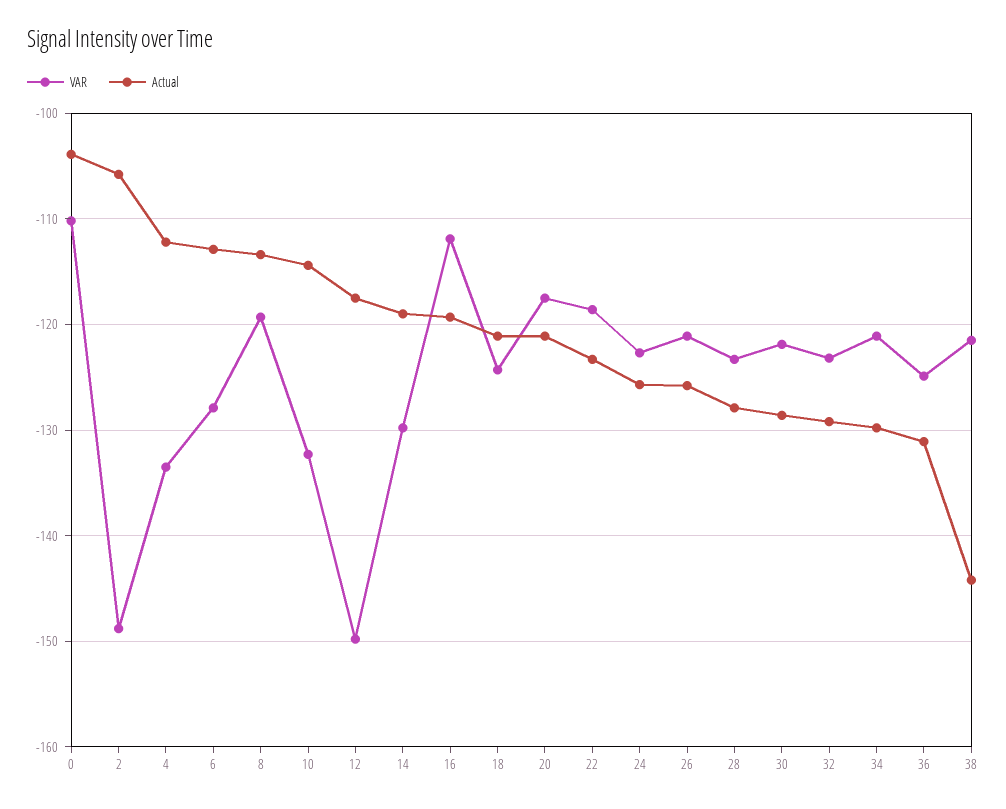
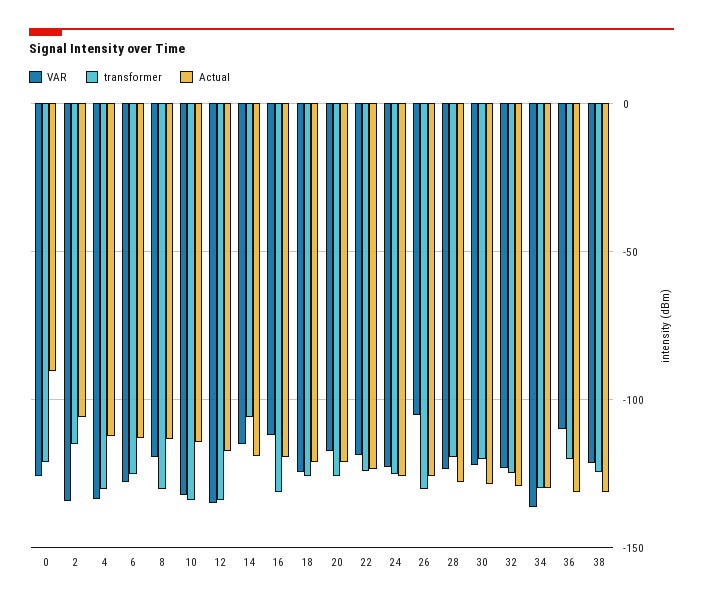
  {
    "VAR": {
-     "0": -110,
+     "0": -125,
-     "2": -149,
+     "2": -135,
      "4": -134,
      "6": -128,
      "8": -119,
      "10": -132,
-     "12": -150,
+     "12": -135,
-     "14": -130,
+     "14": -115,
      "16": -112,
      "18": -124,
      "20": -118,
      "22": -119,
      "24": -123,
-     "26": -121,
+     "26": -105,
      "28": -123,
      "30": -122,
      "32": -123,
-     "34": -121,
+     "34": -135,
-     "36": -125,
+     "36": -110,
      "38": -122
    },
    "Actual": {
-     "0": -104,
+     "0": -90,
      "2": -106,
      "4": -112,
      "6": -113,
      "8": -113,
      "10": -114,
      "12": -118,
      "14": -119,
      "16": -119,
      "18": -121,
      "20": -121,
      "22": -123,
      "24": -126,
      "26": -126,
      "28": -128,
      "30": -129,
      "32": -129,
      "34": -130,
      "36": -131,
-     "38": -144
+     "38": -130
-   }
+   },
+   "transformer": {
+     "0": -120,
+     "2": -115,
+     "4": -130,
+     "6": -125,
+     "8": -130,
+     "10": -135,
+     "12": -135,
+     "14": -105,
+     "16": -130,
+     "18": -125,
+     "20": -125,
+     "22": -125,
+     "24": -125,
+     "26": -130,
+     "28": -120,
+     "30": -120,
+     "32": -125,
+     "34": -130,
+     "36": -120,
+     "38": -125
+   }
  }

